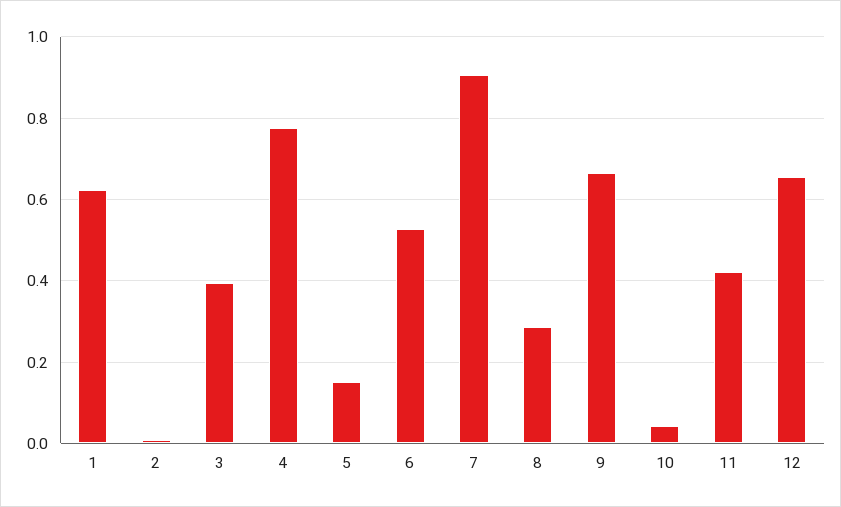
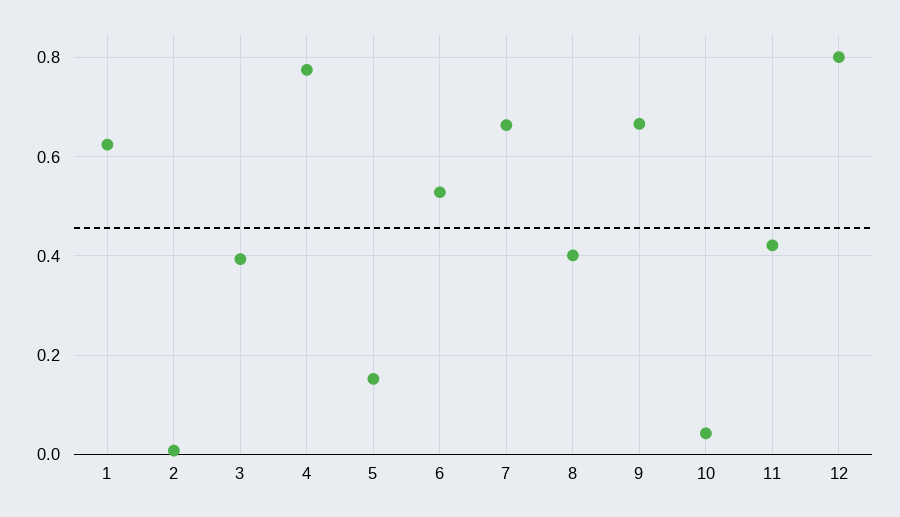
  {
    "1": 0.62,
    "2": 0,
    "3": 0.4,
    "4": 0.78,
    "5": 0.16,
    "6": 0.52,
-   "7": 0.9,
+   "7": 0.66,
-   "8": 0.28,
+   "8": 0.4,
    "9": 0.66,
    "10": 0.04,
    "11": 0.42,
-   "12": 0.66
+   "12": 0.8
  }

